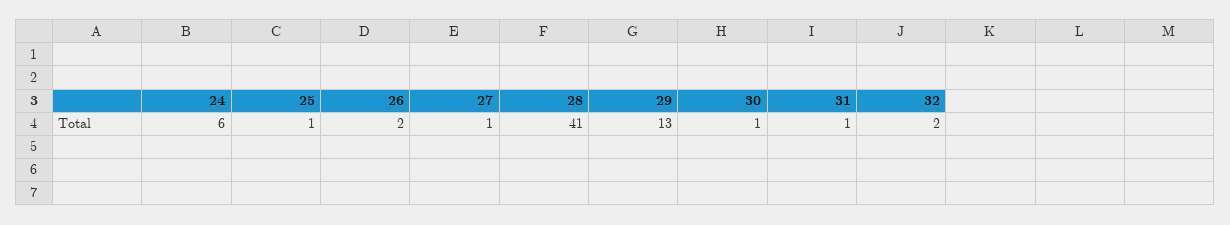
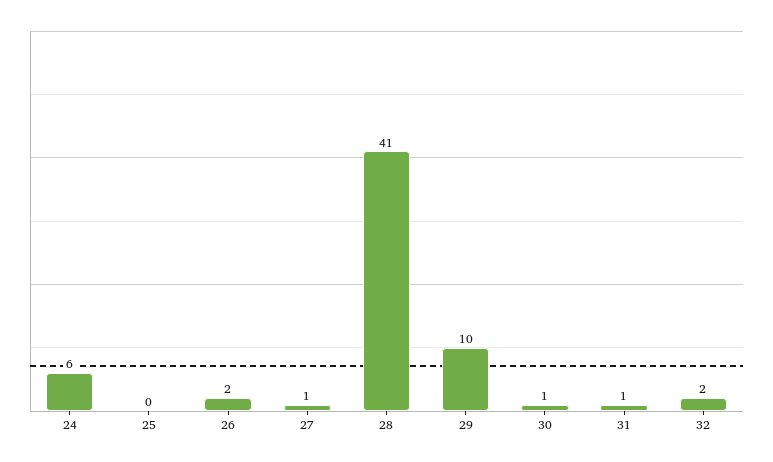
  {
    "24": 6,
-   "25": 1,
+   "25": 0,
    "26": 2,
    "27": 1,
    "28": 41,
-   "29": 13,
+   "29": 10,
    "30": 1,
    "31": 1,
    "32": 2
  }

